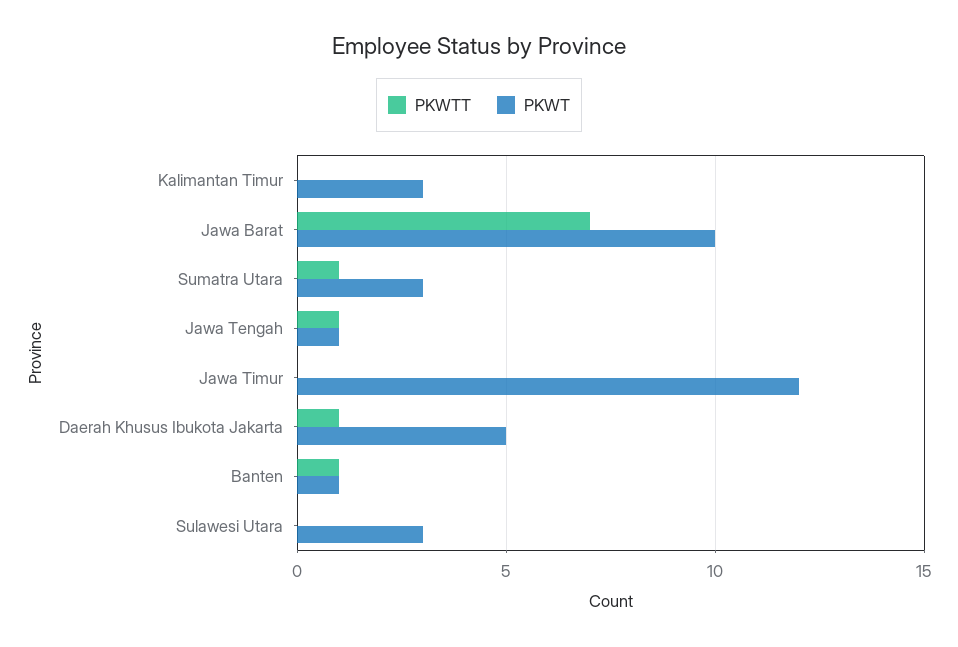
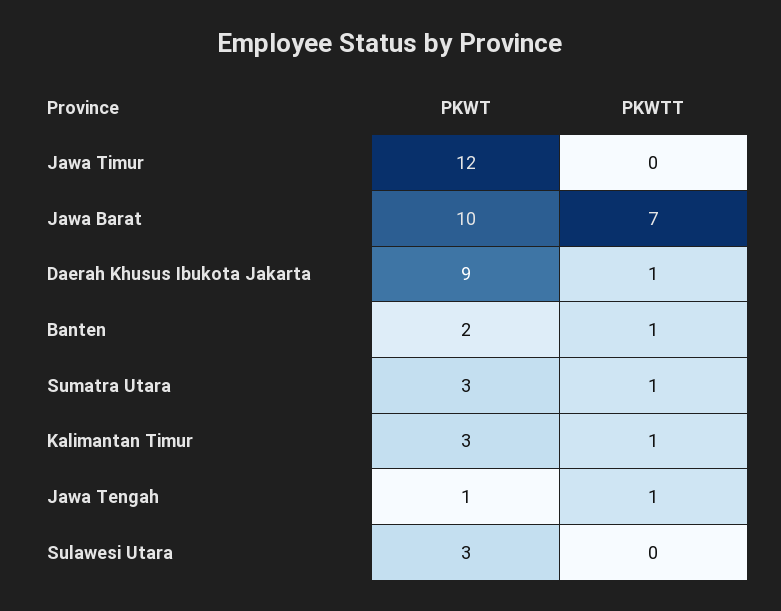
  {
    "PKWTT": {
-     "Kalimantan Timur": 0,
+     "Kalimantan Timur": 1,
      "Jawa Barat": 7,
      "Sumatra Utara": 1,
      "Jawa Tengah": 1,
      "Jawa Timur": 0,
      "Daerah Khusus Ibukota Jakarta": 1,
      "Banten": 1,
      "Sulawesi Utara": 0
    },
    "PKWT": {
      "Kalimantan Timur": 3,
      "Jawa Barat": 10,
      "Sumatra Utara": 3,
      "Jawa Tengah": 1,
      "Jawa Timur": 12,
-     "Daerah Khusus Ibukota Jakarta": 5,
+     "Daerah Khusus Ibukota Jakarta": 9,
-     "Banten": 1,
+     "Banten": 2,
      "Sulawesi Utara": 3
    }
  }

